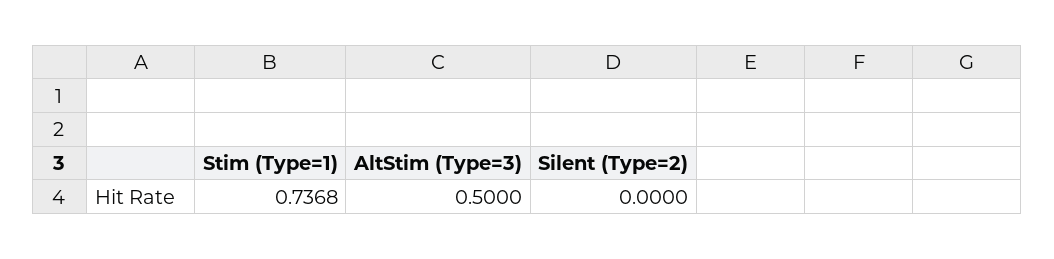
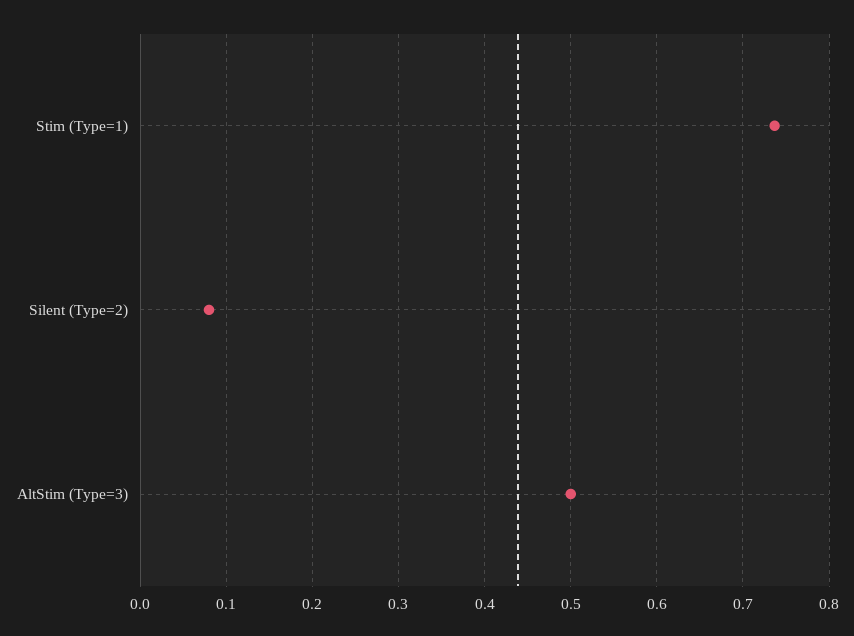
  {
    "Stim (Type=1)": 0.7368,
    "AltStim (Type=3)": 0.5,
-   "Silent (Type=2)": 0
+   "Silent (Type=2)": 0.08
  }

